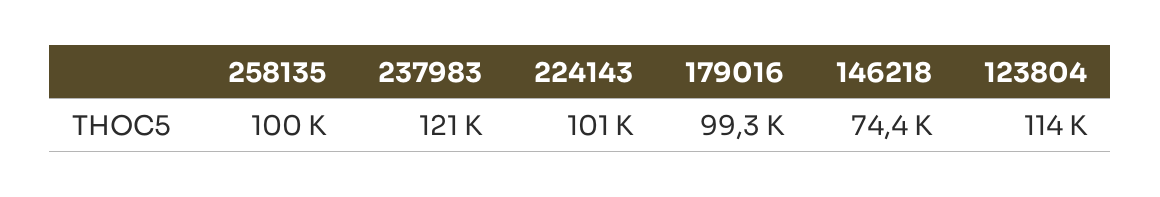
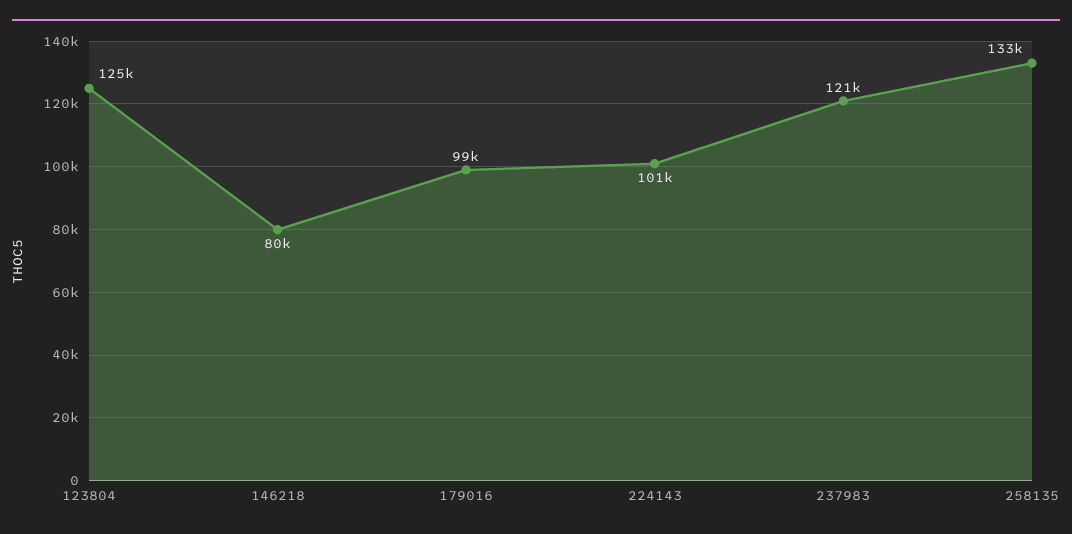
  {
-   "258135": 100000,
+   "258135": 133000,
    "237983": 121000,
    "224143": 101000,
    "179016": 99300,
-   "146218": 74400,
+   "146218": 80000,
-   "123804": 114000
+   "123804": 125000
  }

